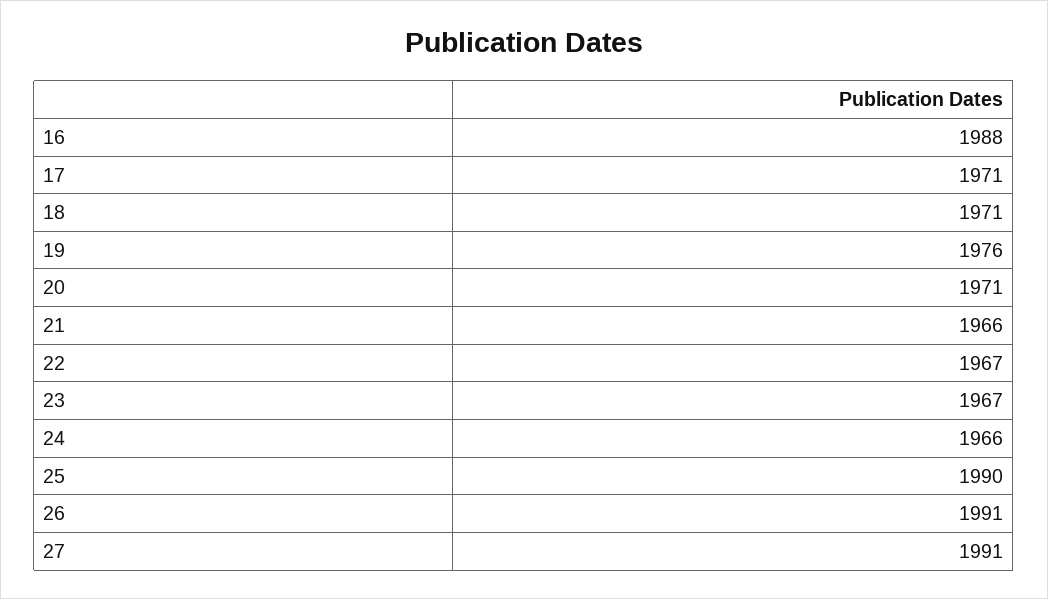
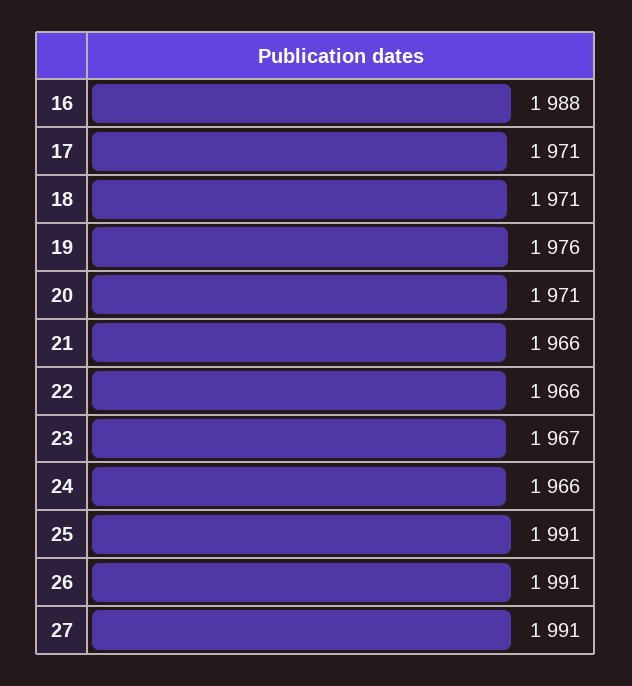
  {
    "16": 1988,
    "17": 1971,
    "18": 1971,
    "19": 1976,
    "20": 1971,
    "21": 1966,
-   "22": 1967,
+   "22": 1966,
    "23": 1967,
    "24": 1966,
-   "25": 1990,
+   "25": 1991,
    "26": 1991,
    "27": 1991
  }

